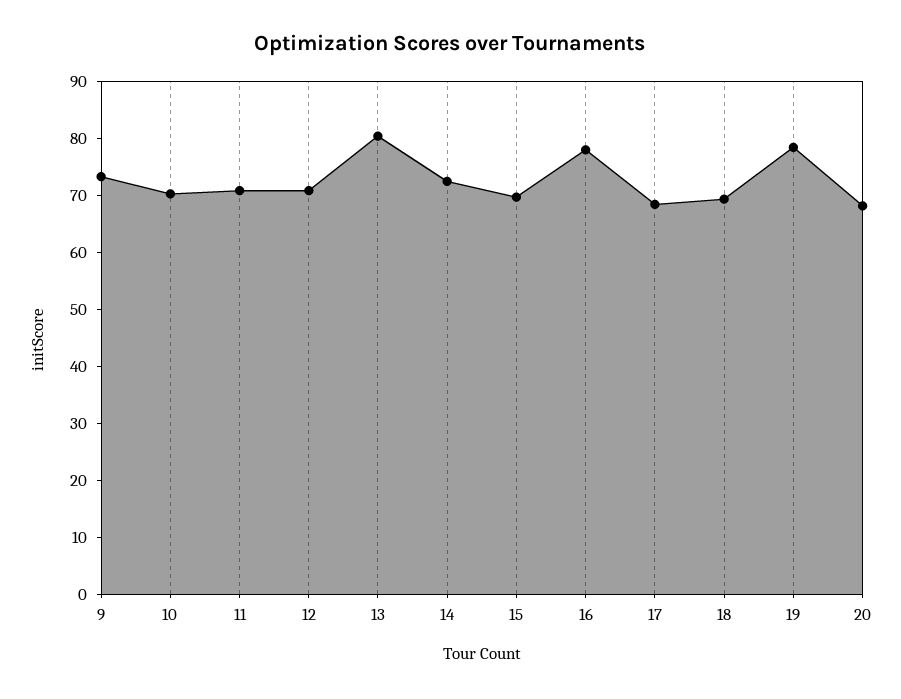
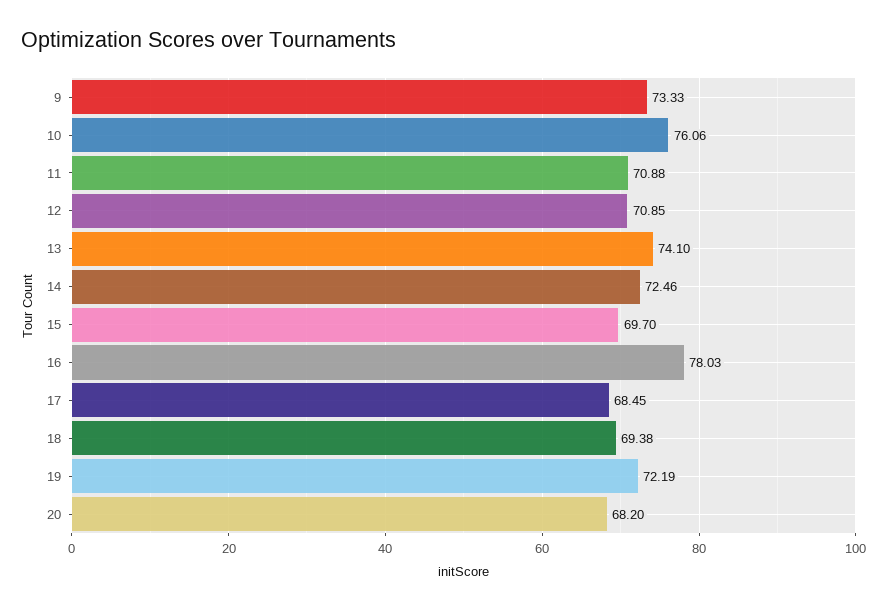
  {
    "9": 73.33,
-   "10": 70,
+   "10": 76.06,
    "11": 70.88,
    "12": 70.85,
-   "13": 80,
+   "13": 74.1,
    "14": 72.46,
    "15": 69.7,
    "16": 78.03,
    "17": 68.45,
    "18": 69.38,
-   "19": 78,
+   "19": 72.19,
    "20": 68.2
  }

